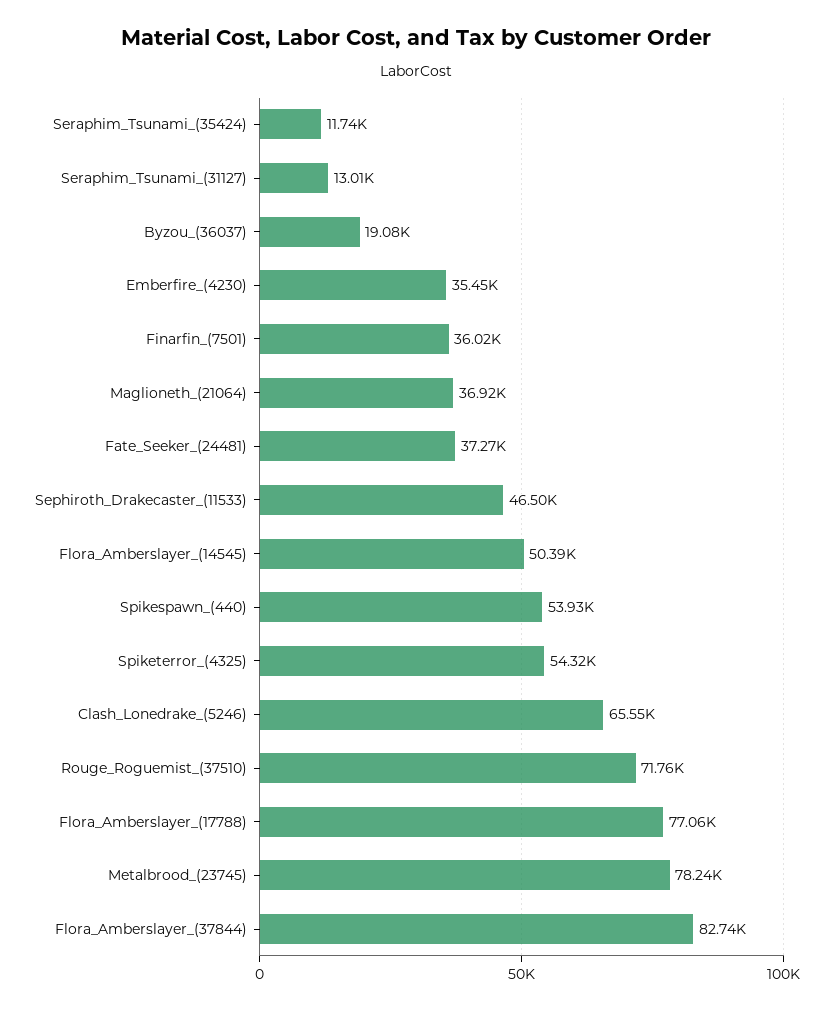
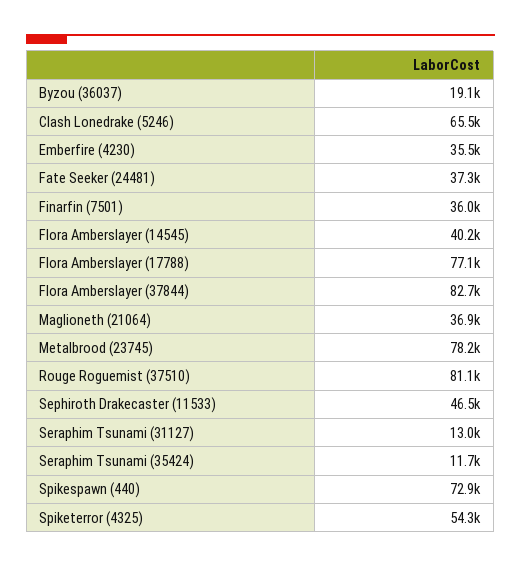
  {
    "Seraphim_Tsunami_(35424)": 11740,
    "Seraphim_Tsunami_(31127)": 13010,
    "Byzou_(36037)": 19080,
    "Emberfire_(4230)": 35450,
    "Finarfin_(7501)": 36020,
    "Maglioneth_(21064)": 36920,
    "Fate_Seeker_(24481)": 37270,
    "Sephiroth_Drakecaster_(11533)": 46500,
-   "Flora_Amberslayer_(14545)": 50390,
+   "Flora_Amberslayer_(14545)": 40200,
-   "Spikespawn_(440)": 53930,
+   "Spikespawn_(440)": 72900,
    "Spiketerror_(4325)": 54320,
    "Clash_Lonedrake_(5246)": 65550,
-   "Rouge_Roguemist_(37510)": 71760,
+   "Rouge_Roguemist_(37510)": 81100,
    "Flora_Amberslayer_(17788)": 77060,
    "Metalbrood_(23745)": 78240,
    "Flora_Amberslayer_(37844)": 82740
  }

